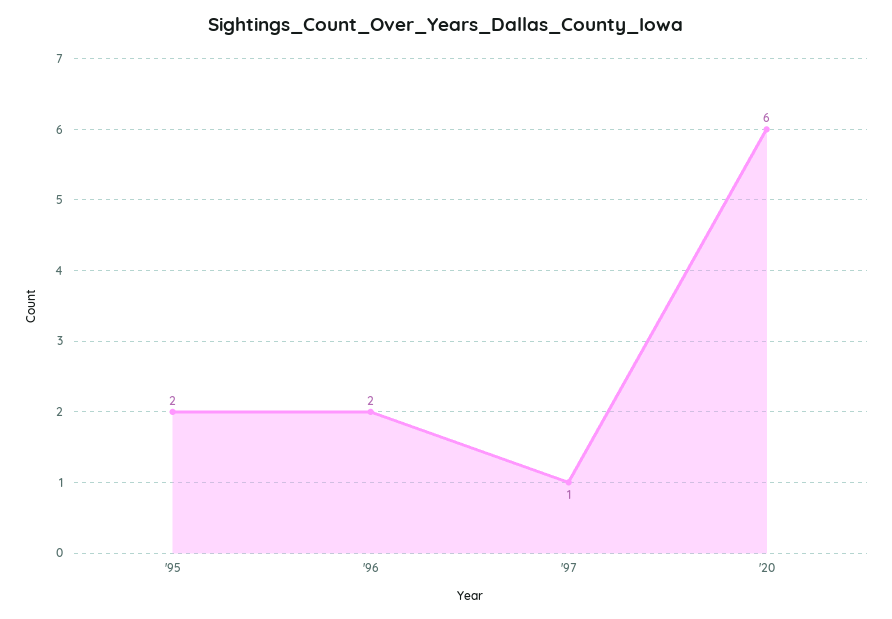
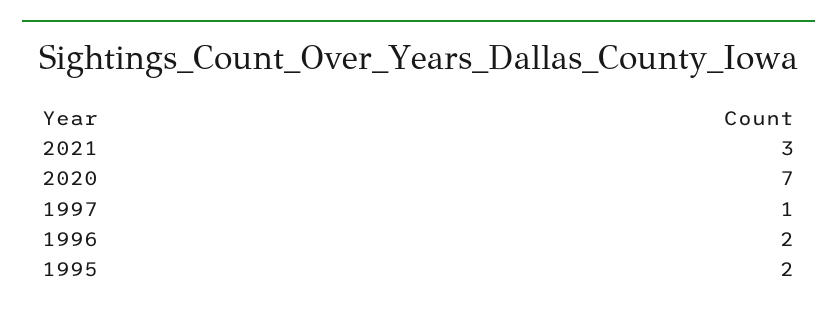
  {
    "'95": 2,
    "'96": 2,
    "'97": 1,
-   "'20": 6
+   "'20": 7,
+   "2021": 3
  }

